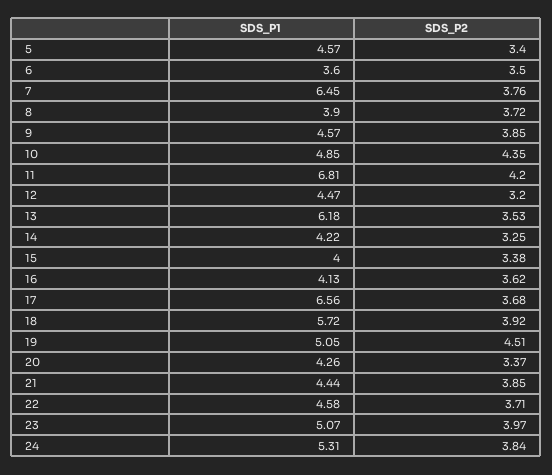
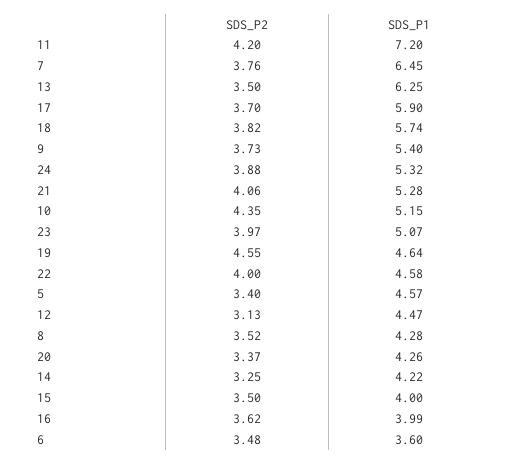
  {
    "SDS_P1": {
      "5": 4.57,
      "6": 3.6,
      "7": 6.45,
-     "8": 3.9,
+     "8": 4.28,
-     "9": 4.57,
+     "9": 5.4,
-     "10": 4.85,
+     "10": 5.15,
-     "11": 6.81,
+     "11": 7.2,
      "12": 4.47,
-     "13": 6.18,
+     "13": 6.25,
      "14": 4.22,
      "15": 4,
-     "16": 4.13,
+     "16": 3.99,
-     "17": 6.56,
+     "17": 5.9,
-     "18": 5.72,
+     "18": 5.74,
-     "19": 5.05,
+     "19": 4.64,
      "20": 4.26,
-     "21": 4.44,
+     "21": 5.28,
      "22": 4.58,
      "23": 5.07,
-     "24": 5.31
+     "24": 5.32
    },
    "SDS_P2": {
      "5": 3.4,
-     "6": 3.5,
+     "6": 3.48,
      "7": 3.76,
-     "8": 3.72,
+     "8": 3.52,
-     "9": 3.85,
+     "9": 3.73,
      "10": 4.35,
      "11": 4.2,
-     "12": 3.2,
+     "12": 3.13,
-     "13": 3.53,
+     "13": 3.5,
      "14": 3.25,
-     "15": 3.38,
+     "15": 3.5,
      "16": 3.62,
-     "17": 3.68,
+     "17": 3.7,
-     "18": 3.92,
+     "18": 3.82,
-     "19": 4.51,
+     "19": 4.55,
      "20": 3.37,
-     "21": 3.85,
+     "21": 4.06,
-     "22": 3.71,
+     "22": 4,
      "23": 3.97,
-     "24": 3.84
+     "24": 3.88
    }
  }

